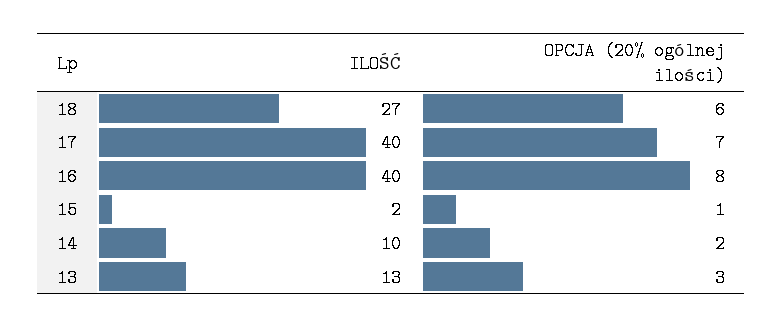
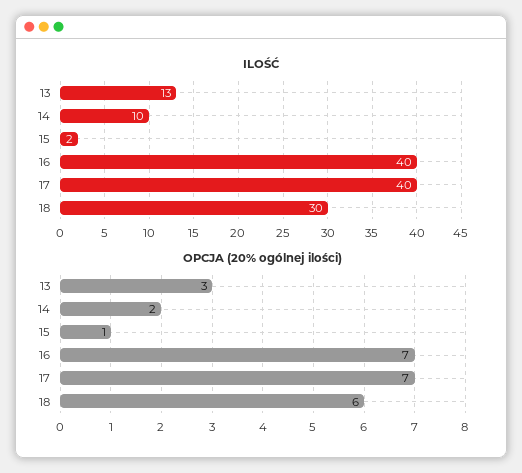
  {
    "ILOŚĆ": {
-     "18": 27,
+     "18": 30,
      "17": 40,
      "16": 40,
      "15": 2,
      "14": 10,
      "13": 13
    },
    "OPCJA (20% ogólnej ilości)": {
      "18": 6,
      "17": 7,
-     "16": 8,
+     "16": 7,
      "15": 1,
      "14": 2,
      "13": 3
    }
  }

